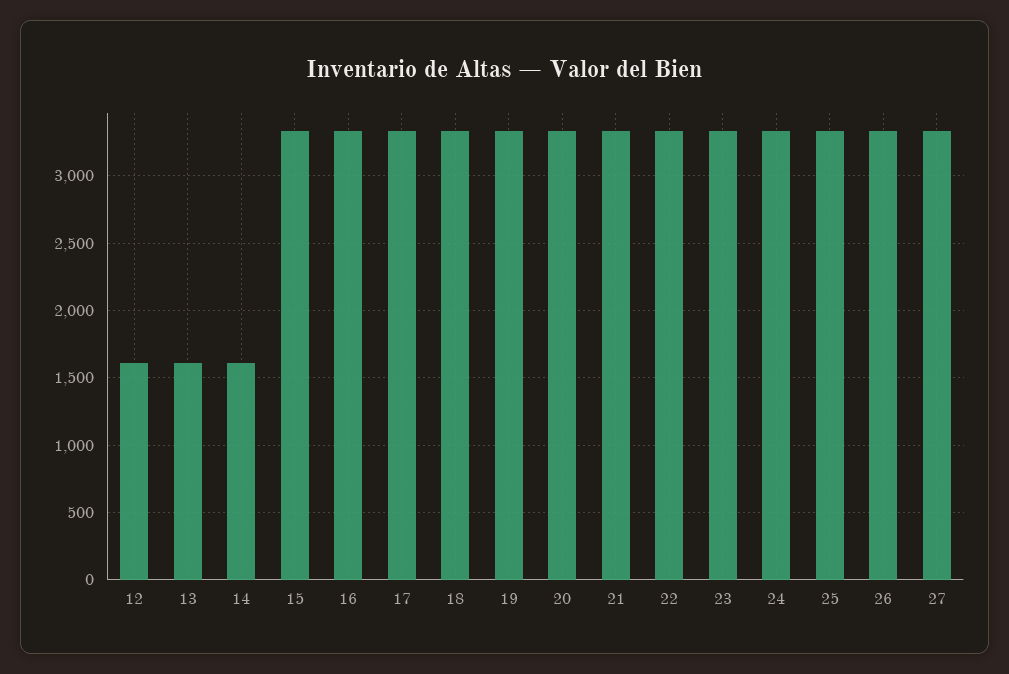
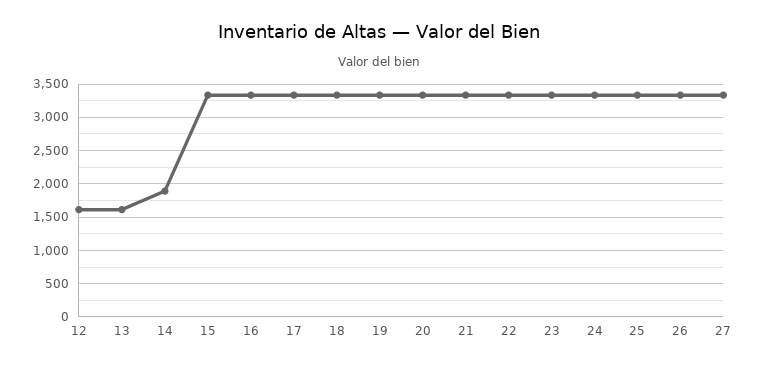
  {
    "12": 1600,
    "13": 1600,
-   "14": 1600,
+   "14": 1900,
    "15": 3350,
    "16": 3350,
    "17": 3350,
    "18": 3350,
    "19": 3350,
    "20": 3350,
    "21": 3350,
    "22": 3350,
    "23": 3350,
    "24": 3350,
    "25": 3350,
    "26": 3350,
    "27": 3350
  }

